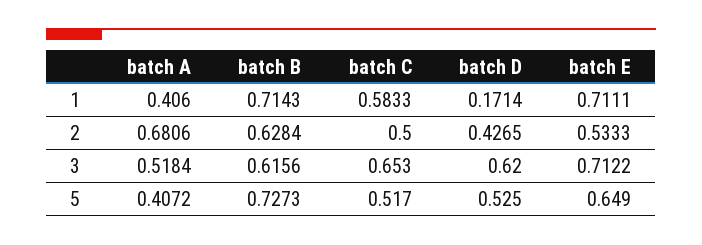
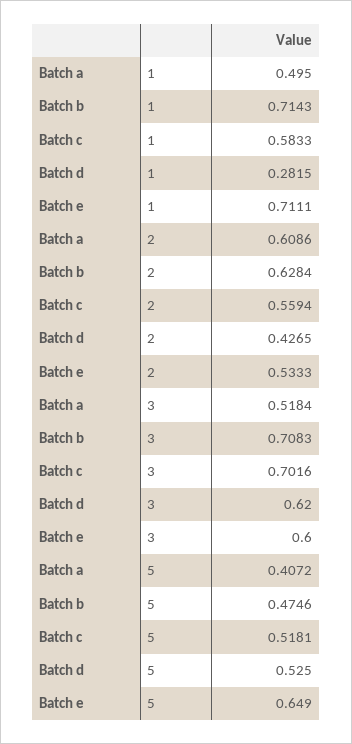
  {
    "batch A": {
-     "1": 0.406,
+     "1": 0.495,
-     "2": 0.6806,
+     "2": 0.6086,
      "3": 0.5184,
      "5": 0.4072
    },
    "batch B": {
      "1": 0.7143,
      "2": 0.6284,
-     "3": 0.6156,
+     "3": 0.7083,
-     "5": 0.7273
+     "5": 0.4746
    },
    "batch C": {
      "1": 0.5833,
-     "2": 0.5,
+     "2": 0.5594,
-     "3": 0.653,
+     "3": 0.7016,
-     "5": 0.517
+     "5": 0.5181
    },
    "batch D": {
-     "1": 0.1714,
+     "1": 0.2815,
      "2": 0.4265,
      "3": 0.62,
      "5": 0.525
    },
    "batch E": {
      "1": 0.7111,
      "2": 0.5333,
-     "3": 0.7122,
+     "3": 0.6,
      "5": 0.649
    }
  }

